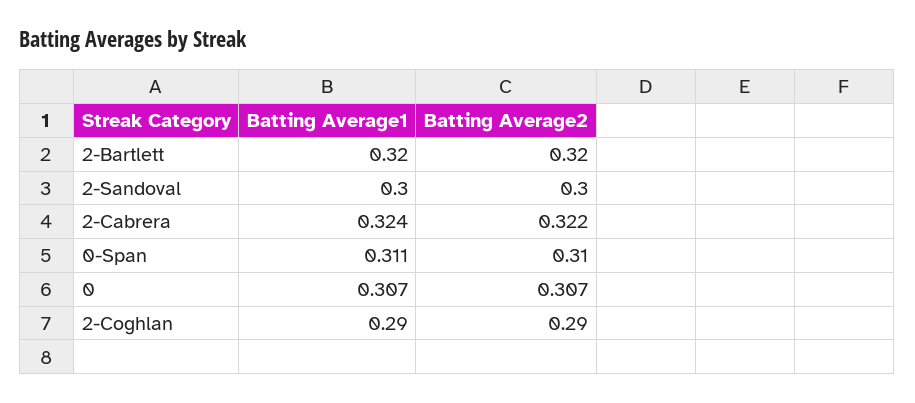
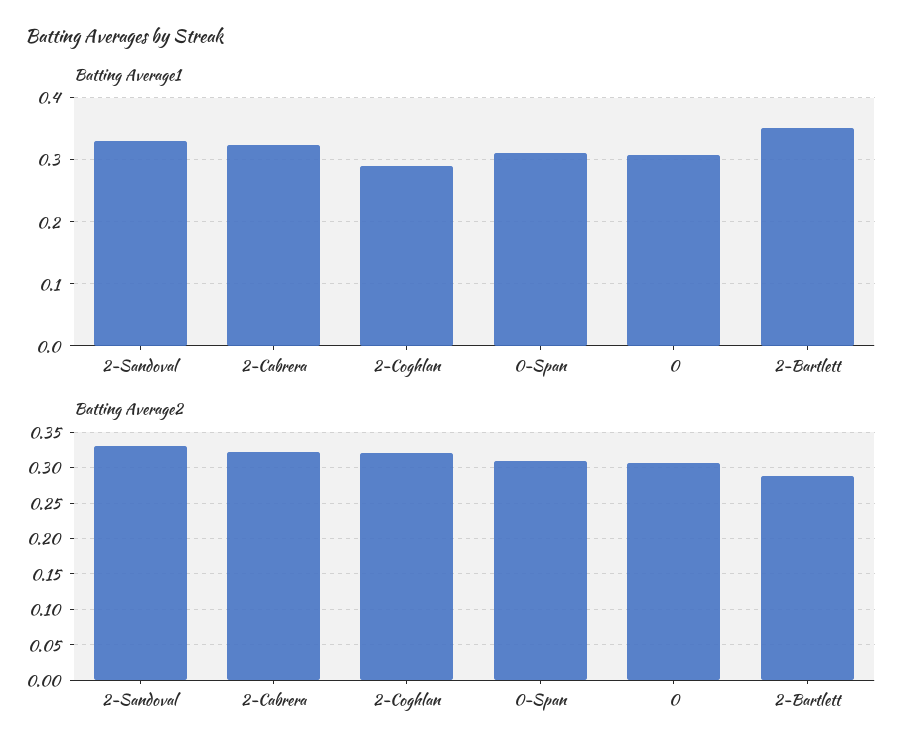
  {
    "Batting Average1": {
-     "2-Bartlett": 0.32,
+     "2-Bartlett": 0.35,
-     "2-Sandoval": 0.3,
+     "2-Sandoval": 0.33,
      "2-Cabrera": 0.324,
      "0-Span": 0.311,
      "0": 0.307,
      "2-Coghlan": 0.29
    },
    "Batting Average2": {
-     "2-Bartlett": 0.32,
+     "2-Bartlett": 0.29,
-     "2-Sandoval": 0.3,
+     "2-Sandoval": 0.33,
      "2-Cabrera": 0.322,
      "0-Span": 0.31,
      "0": 0.307,
-     "2-Coghlan": 0.29
+     "2-Coghlan": 0.32
    }
  }

